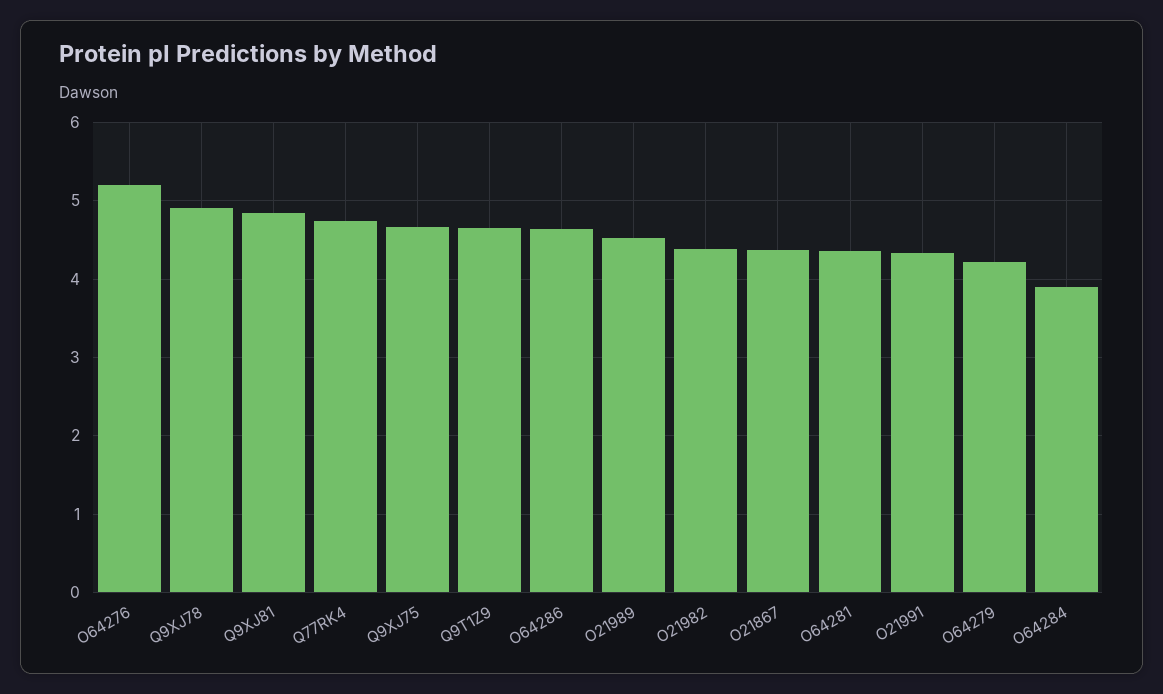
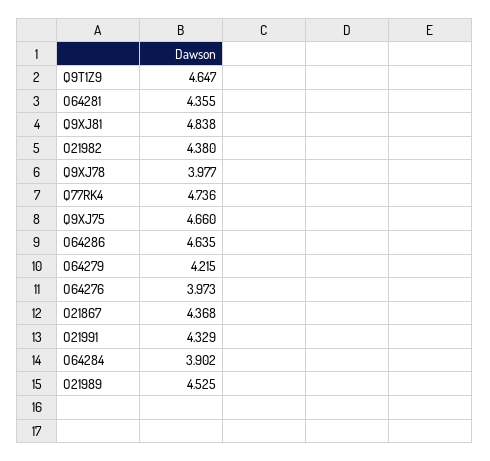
  {
-   "O64276": 5.2,
+   "O64276": 3.973,
-   "Q9XJ78": 4.9,
+   "Q9XJ78": 3.977,
    "Q9XJ81": 4.838,
    "Q77RK4": 4.736,
    "Q9XJ75": 4.66,
    "Q9T1Z9": 4.647,
    "O64286": 4.635,
    "O21989": 4.525,
    "O21982": 4.38,
    "O21867": 4.368,
    "O64281": 4.355,
    "O21991": 4.329,
    "O64279": 4.215,
    "O64284": 3.902
  }

